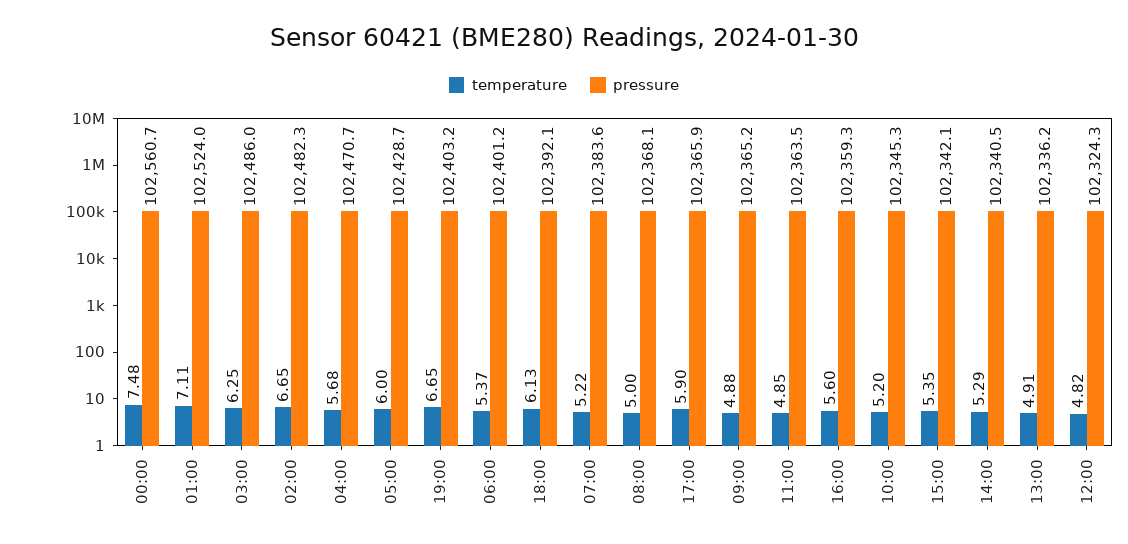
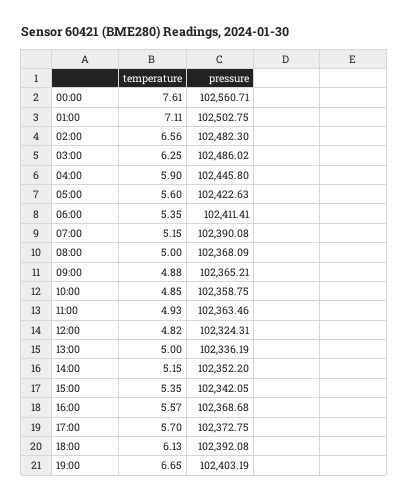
  {
    "temperature": {
-     "00:00": 7.48,
+     "00:00": 7.61,
      "01:00": 7.11,
      "03:00": 6.25,
-     "02:00": 6.65,
+     "02:00": 6.56,
-     "04:00": 5.68,
+     "04:00": 5.9,
-     "05:00": 6,
+     "05:00": 5.6,
      "19:00": 6.65,
-     "06:00": 5.37,
+     "06:00": 5.35,
      "18:00": 6.13,
-     "07:00": 5.22,
+     "07:00": 5.15,
      "08:00": 5,
-     "17:00": 5.9,
+     "17:00": 5.7,
      "09:00": 4.88,
-     "11:00": 4.85,
+     "11:00": 4.93,
-     "16:00": 5.6,
+     "16:00": 5.57,
-     "10:00": 5.2,
+     "10:00": 4.85,
      "15:00": 5.35,
-     "14:00": 5.29,
+     "14:00": 5.15,
-     "13:00": 4.91,
+     "13:00": 5,
      "12:00": 4.82
    },
    "pressure": {
      "00:00": 102560.71,
-     "01:00": 102524,
+     "01:00": 102502.75,
      "03:00": 102486.02,
      "02:00": 102482.3,
-     "04:00": 102470.7,
+     "04:00": 102445.8,
-     "05:00": 102428.7,
+     "05:00": 102422.63,
      "19:00": 102403.19,
-     "06:00": 102401.2,
+     "06:00": 102411.41,
      "18:00": 102392.08,
-     "07:00": 102383.6,
+     "07:00": 102390.08,
      "08:00": 102368.09,
-     "17:00": 102365.9,
+     "17:00": 102372.75,
      "09:00": 102365.21,
      "11:00": 102363.46,
-     "16:00": 102359.3,
+     "16:00": 102368.68,
-     "10:00": 102345.3,
+     "10:00": 102358.75,
      "15:00": 102342.05,
-     "14:00": 102340.5,
+     "14:00": 102352.2,
      "13:00": 102336.19,
      "12:00": 102324.31
    }
  }

